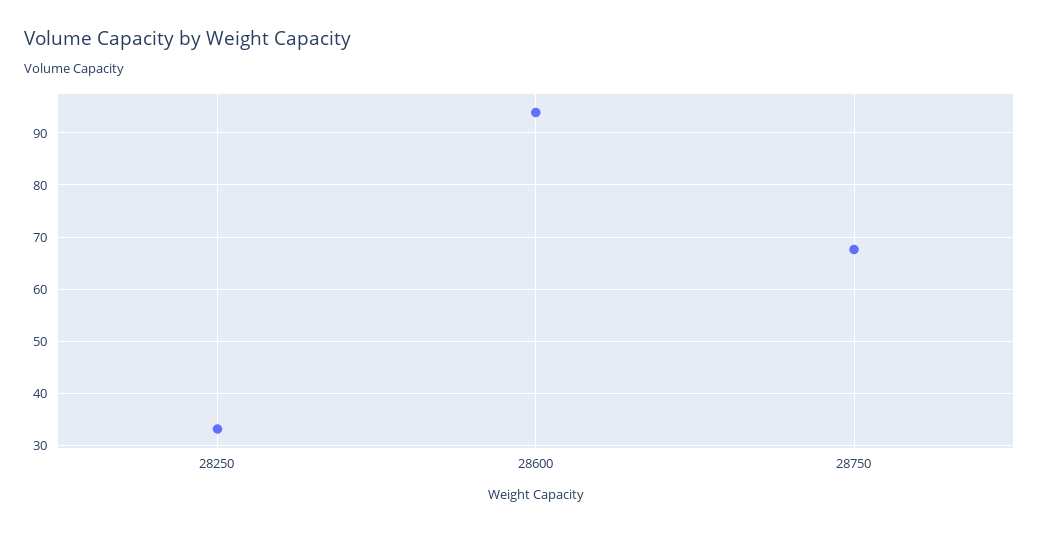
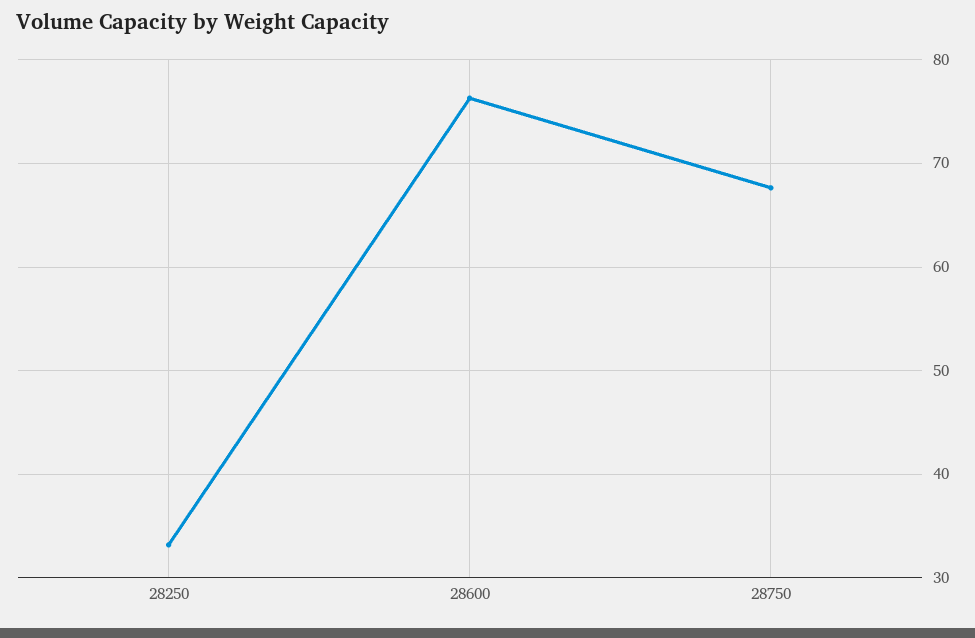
  {
    "28250": 33,
-   "28600": 94,
+   "28600": 76,
    "28750": 68
  }

